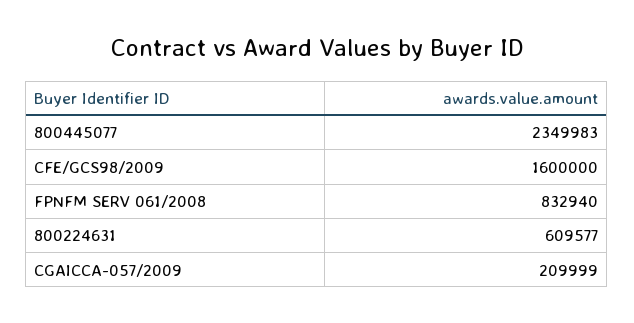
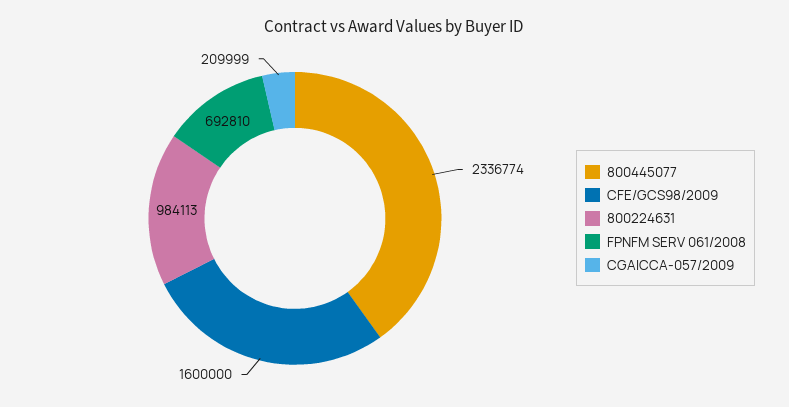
  {
-   "800445077": 2349983,
+   "800445077": 2336774,
    "CFE/GCS98/2009": 1600000,
-   "FPNFM SERV 061/2008": 832940,
+   "FPNFM SERV 061/2008": 692810,
-   "800224631": 609577,
+   "800224631": 984113,
    "CGAICCA-057/2009": 209999
  }

